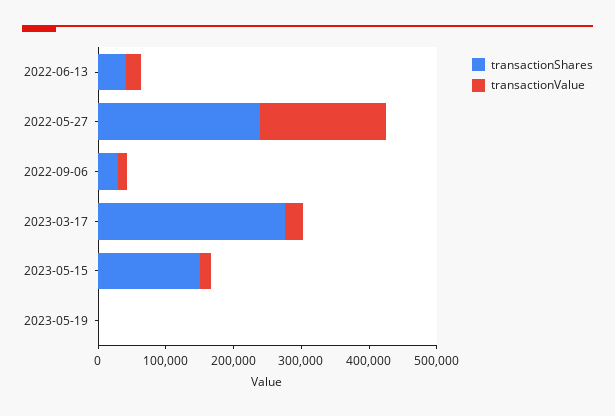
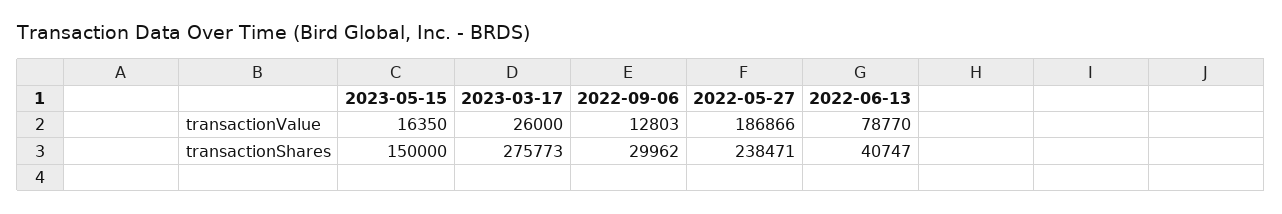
  {
    "transactionShares": {
      "2022-06-13": 40747,
      "2022-05-27": 238471,
      "2022-09-06": 29962,
      "2023-03-17": 275773,
-     "2023-05-15": 150000,
+     "2023-05-15": 150000
-     "2023-05-19": 0
    },
    "transactionValue": {
-     "2022-06-13": 20000,
+     "2022-06-13": 78770,
      "2022-05-27": 186866,
      "2022-09-06": 12803,
      "2023-03-17": 26000,
-     "2023-05-15": 16350,
+     "2023-05-15": 16350
-     "2023-05-19": 0
    }
  }

